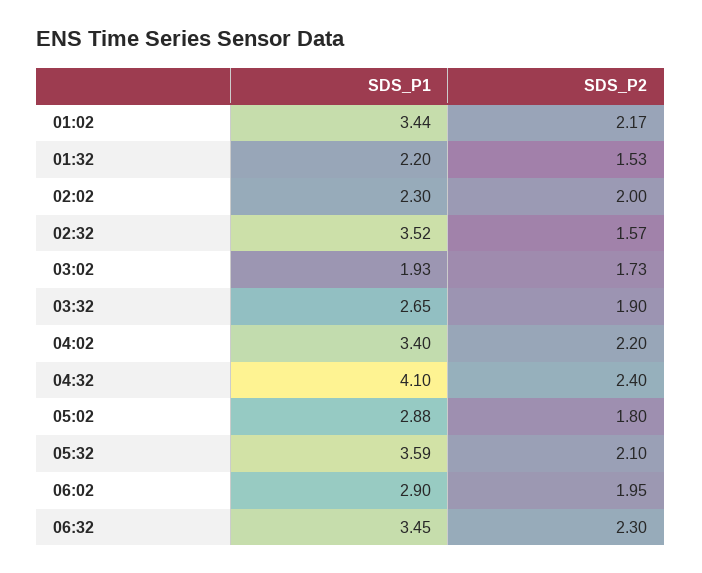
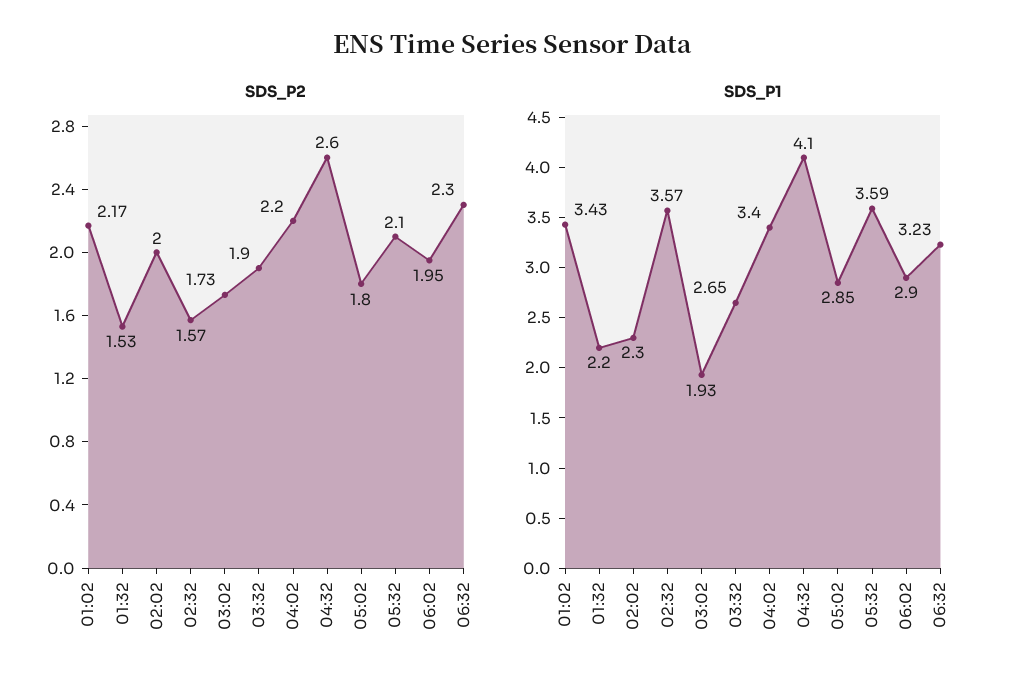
  {
    "SDS_P1": {
-     "01:02": 3.44,
+     "01:02": 3.43,
      "01:32": 2.2,
      "02:02": 2.3,
-     "02:32": 3.52,
+     "02:32": 3.57,
      "03:02": 1.93,
      "03:32": 2.65,
      "04:02": 3.4,
      "04:32": 4.1,
-     "05:02": 2.88,
+     "05:02": 2.85,
      "05:32": 3.59,
      "06:02": 2.9,
-     "06:32": 3.45
+     "06:32": 3.23
    },
    "SDS_P2": {
      "01:02": 2.17,
      "01:32": 1.53,
      "02:02": 2,
      "02:32": 1.57,
      "03:02": 1.73,
      "03:32": 1.9,
      "04:02": 2.2,
-     "04:32": 2.4,
+     "04:32": 2.6,
      "05:02": 1.8,
      "05:32": 2.1,
      "06:02": 1.95,
      "06:32": 2.3
    }
  }

